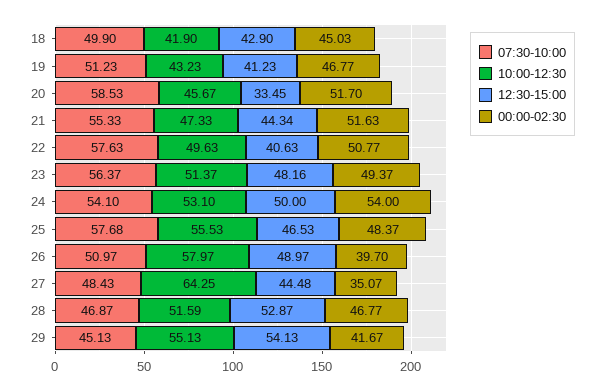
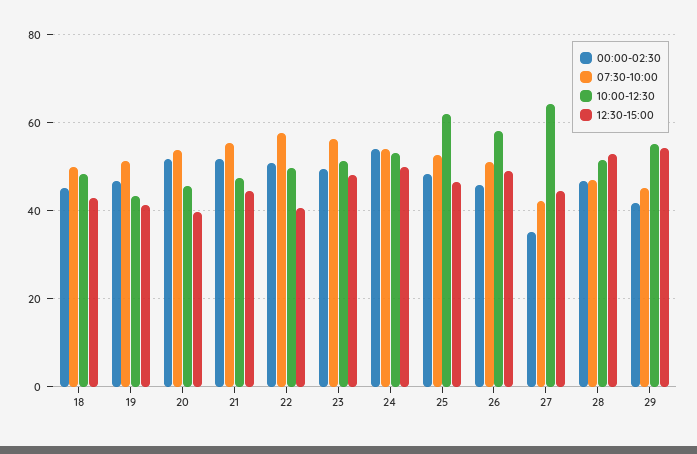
  {
    "07:30-10:00": {
      "18": 49.9,
      "19": 51.23,
-     "20": 58.53,
+     "20": 54,
      "21": 55.33,
      "22": 57.63,
      "23": 56.37,
      "24": 54.1,
-     "25": 57.68,
+     "25": 52,
      "26": 50.97,
-     "27": 48.43,
+     "27": 42,
      "28": 46.87,
      "29": 45.13
    },
    "10:00-12:30": {
-     "18": 41.9,
+     "18": 48,
      "19": 43.23,
      "20": 45.67,
      "21": 47.33,
      "22": 49.63,
      "23": 51.37,
      "24": 53.1,
-     "25": 55.53,
+     "25": 62,
      "26": 57.97,
      "27": 64.25,
      "28": 51.59,
      "29": 55.13
    },
    "12:30-15:00": {
      "18": 42.9,
      "19": 41.23,
-     "20": 33.45,
+     "20": 40,
      "21": 44.34,
      "22": 40.63,
      "23": 48.16,
      "24": 50,
      "25": 46.53,
      "26": 48.97,
      "27": 44.48,
      "28": 52.87,
      "29": 54.13
    },
    "00:00-02:30": {
      "18": 45.03,
      "19": 46.77,
      "20": 51.7,
      "21": 51.63,
      "22": 50.77,
      "23": 49.37,
      "24": 54,
      "25": 48.37,
-     "26": 39.7,
+     "26": 46,
      "27": 35.07,
      "28": 46.77,
      "29": 41.67
    }
  }

